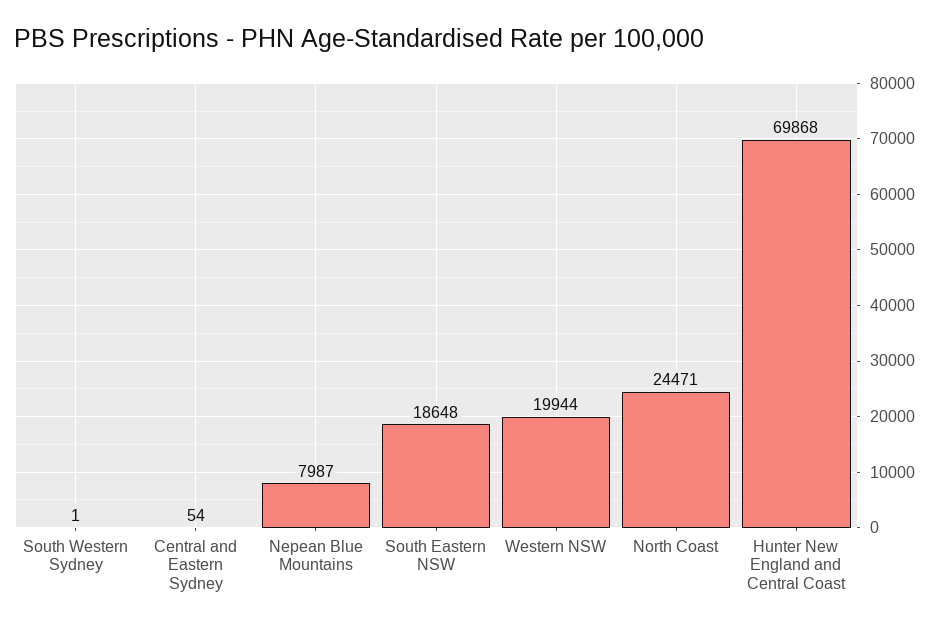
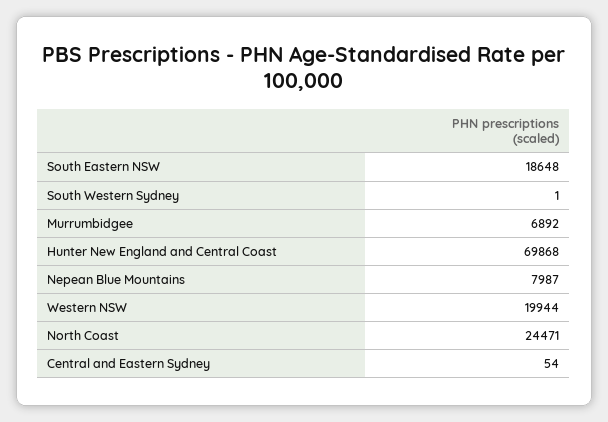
  {
    "South Western Sydney": 1,
    "Central and Eastern Sydney": 54,
    "Nepean Blue Mountains": 7987,
    "South Eastern NSW": 18648,
    "Western NSW": 19944,
    "North Coast": 24471,
-   "Hunter New England and Central Coast": 69868
+   "Hunter New England and Central Coast": 69868,
+   "Murrumbidgee": 6892
  }

